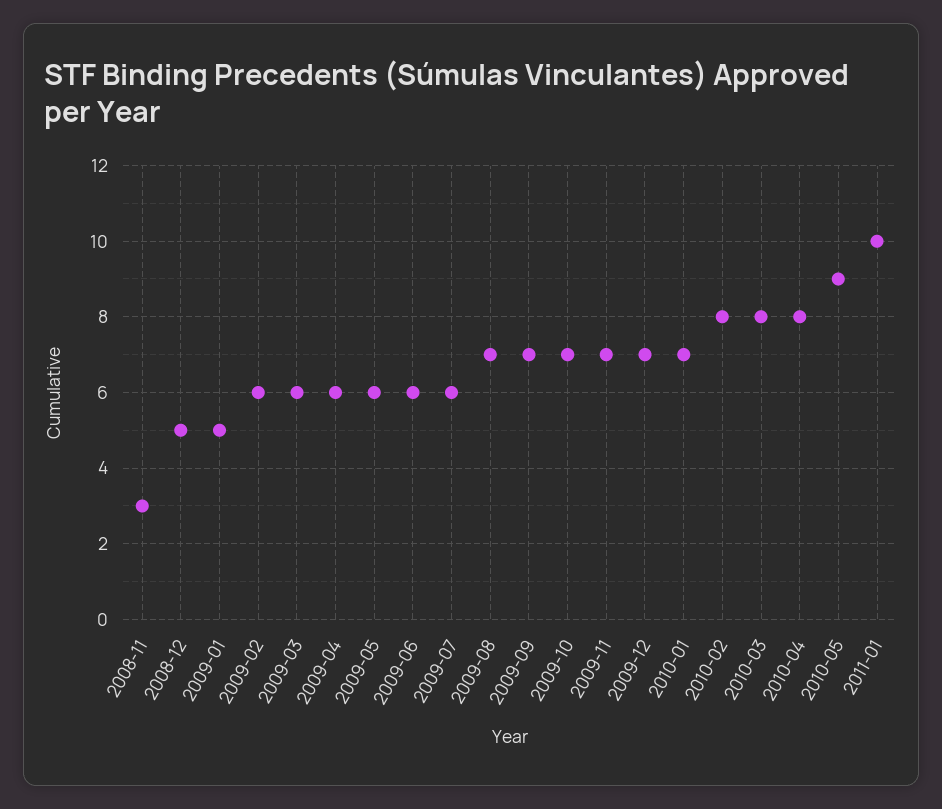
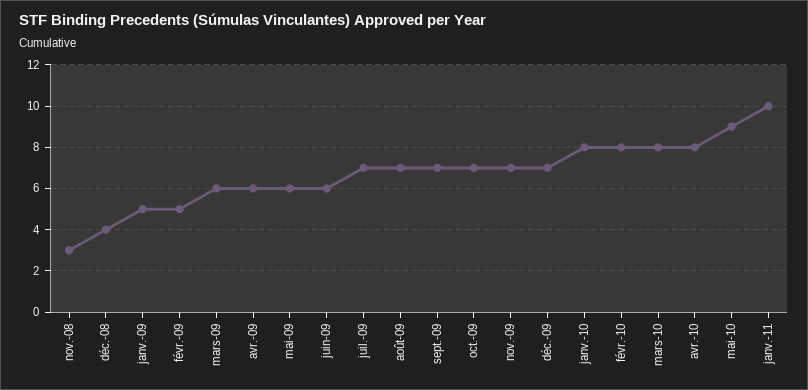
  {
    "2008-11": 3,
-   "2008-12": 5,
+   "2008-12": 4,
    "2009-01": 5,
-   "2009-02": 6,
+   "2009-02": 5,
    "2009-03": 6,
    "2009-04": 6,
    "2009-05": 6,
    "2009-06": 6,
-   "2009-07": 6,
+   "2009-07": 7,
    "2009-08": 7,
    "2009-09": 7,
    "2009-10": 7,
    "2009-11": 7,
    "2009-12": 7,
-   "2010-01": 7,
+   "2010-01": 8,
    "2010-02": 8,
    "2010-03": 8,
    "2010-04": 8,
    "2010-05": 9,
    "2011-01": 10
  }

